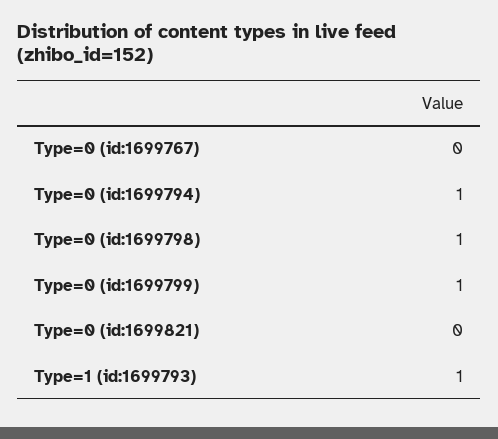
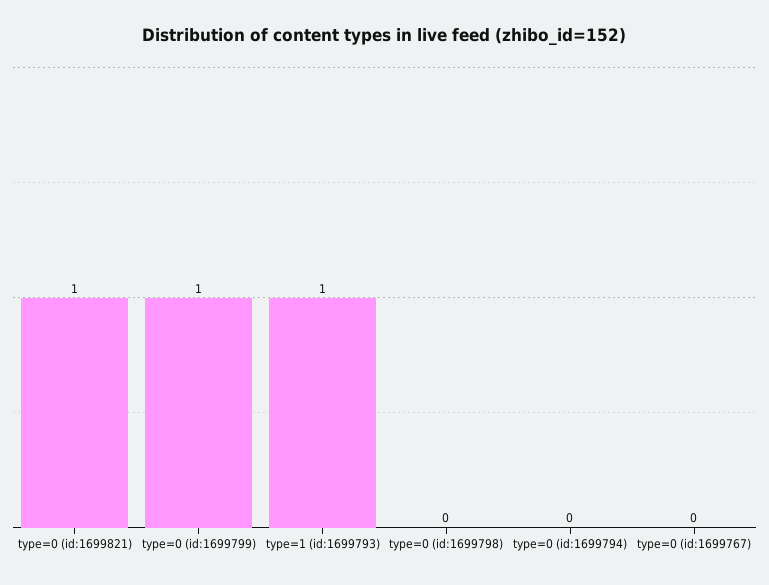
  {
    "Type=0 (id:1699767)": 0,
-   "Type=0 (id:1699794)": 1,
+   "Type=0 (id:1699794)": 0,
-   "Type=0 (id:1699798)": 1,
+   "Type=0 (id:1699798)": 0,
    "Type=0 (id:1699799)": 1,
-   "Type=0 (id:1699821)": 0,
+   "Type=0 (id:1699821)": 1,
    "Type=1 (id:1699793)": 1
  }

